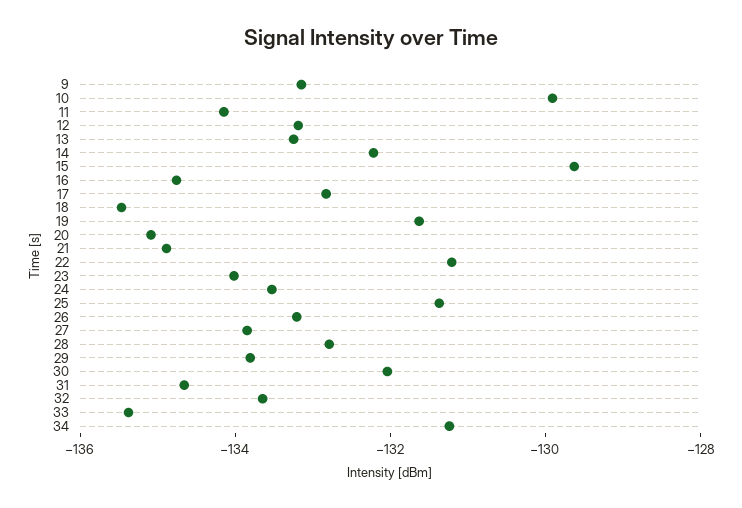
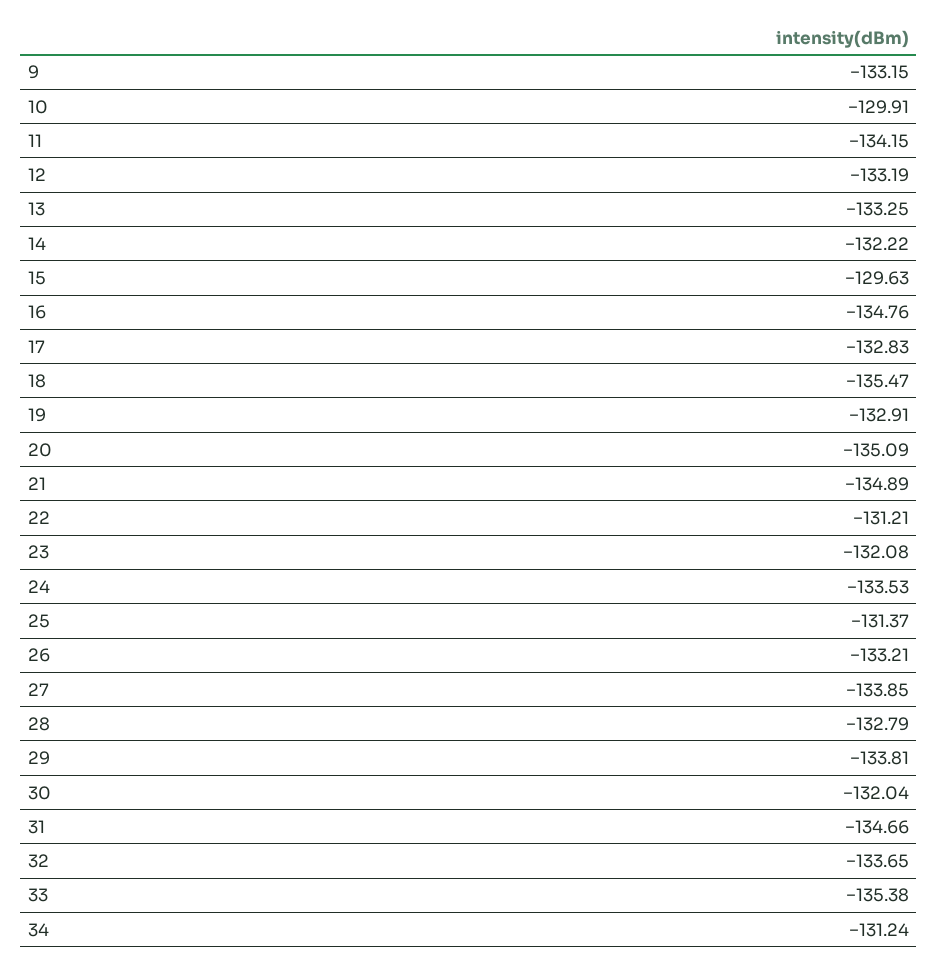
  {
    "9": -133.15,
    "10": -129.91,
    "11": -134.15,
    "12": -133.19,
    "13": -133.25,
    "14": -132.22,
    "15": -129.63,
    "16": -134.76,
    "17": -132.83,
    "18": -135.47,
-   "19": -131.5,
+   "19": -132.91,
    "20": -135.09,
    "21": -134.89,
    "22": -131.21,
-   "23": -134,
+   "23": -132.08,
    "24": -133.53,
    "25": -131.37,
    "26": -133.21,
    "27": -133.85,
    "28": -132.79,
    "29": -133.81,
    "30": -132.04,
    "31": -134.66,
    "32": -133.65,
    "33": -135.38,
    "34": -131.24
  }

